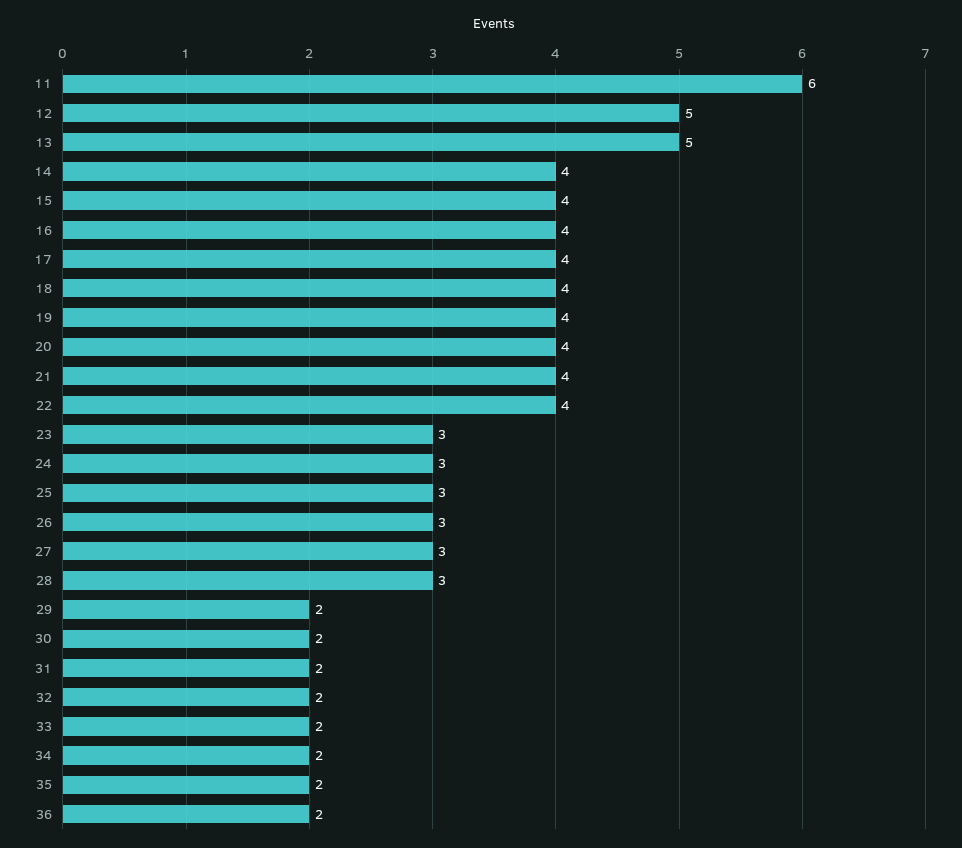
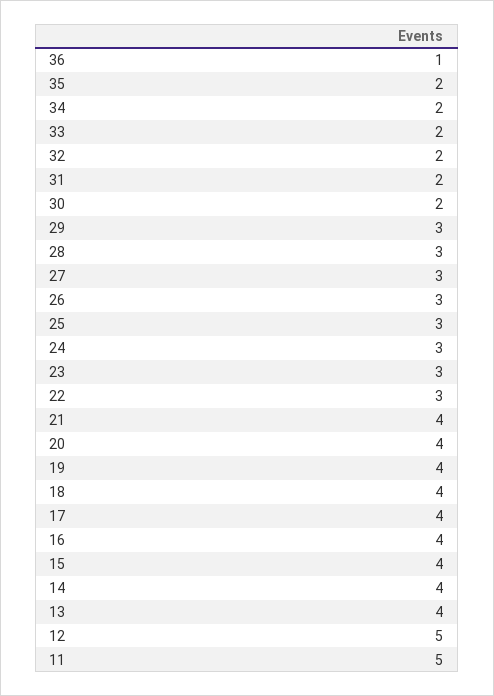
  {
-   "11": 6,
+   "11": 5,
    "12": 5,
-   "13": 5,
+   "13": 4,
    "14": 4,
    "15": 4,
    "16": 4,
    "17": 4,
    "18": 4,
    "19": 4,
    "20": 4,
    "21": 4,
-   "22": 4,
+   "22": 3,
    "23": 3,
    "24": 3,
    "25": 3,
    "26": 3,
    "27": 3,
    "28": 3,
-   "29": 2,
+   "29": 3,
    "30": 2,
    "31": 2,
    "32": 2,
    "33": 2,
    "34": 2,
    "35": 2,
-   "36": 2
+   "36": 1
  }

